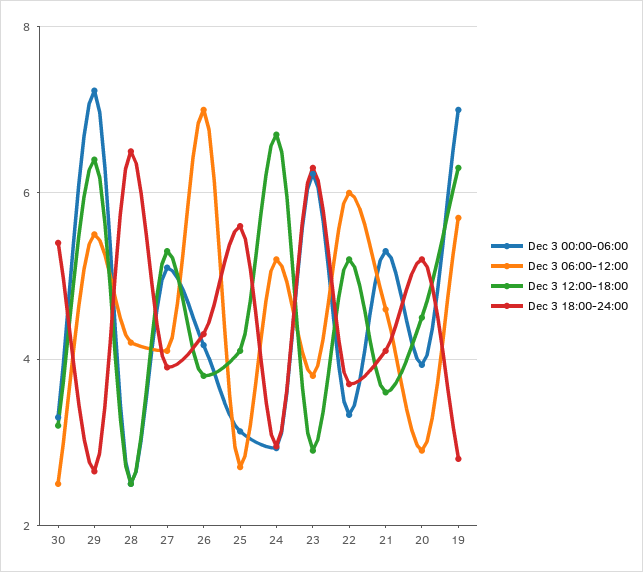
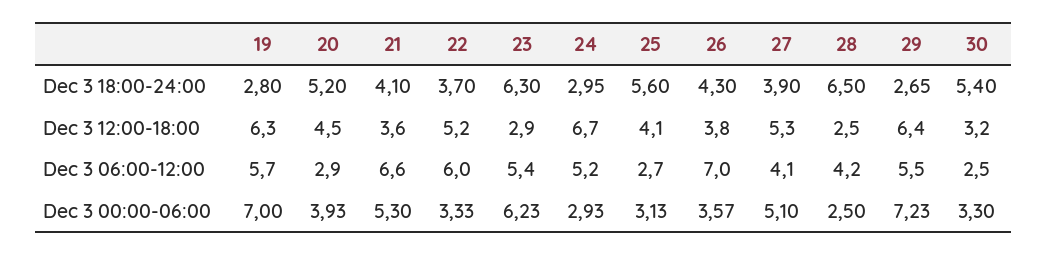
  {
    "Dec 3 00:00-06:00": {
      "30": 3.3,
      "29": 7.23,
      "28": 2.5,
      "27": 5.1,
-     "26": 4.2,
+     "26": 3.57,
      "25": 3.13,
      "24": 2.93,
      "23": 6.23,
      "22": 3.33,
      "21": 5.3,
      "20": 3.93,
      "19": 7
    },
    "Dec 3 06:00-12:00": {
      "30": 2.5,
      "29": 5.5,
      "28": 4.2,
      "27": 4.1,
      "26": 7,
      "25": 2.7,
      "24": 5.2,
-     "23": 3.8,
+     "23": 5.4,
      "22": 6,
-     "21": 4.6,
+     "21": 6.6,
      "20": 2.9,
      "19": 5.7
    },
    "Dec 3 12:00-18:00": {
      "30": 3.2,
      "29": 6.4,
      "28": 2.5,
      "27": 5.3,
      "26": 3.8,
      "25": 4.1,
      "24": 6.7,
      "23": 2.9,
      "22": 5.2,
      "21": 3.6,
      "20": 4.5,
      "19": 6.3
    },
    "Dec 3 18:00-24:00": {
      "30": 5.4,
      "29": 2.65,
      "28": 6.5,
      "27": 3.9,
      "26": 4.3,
      "25": 5.6,
      "24": 2.95,
      "23": 6.3,
      "22": 3.7,
      "21": 4.1,
      "20": 5.2,
      "19": 2.8
    }
  }

